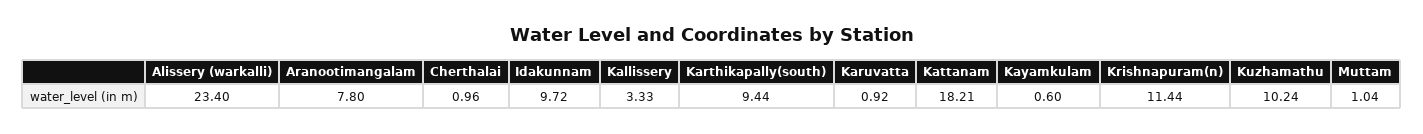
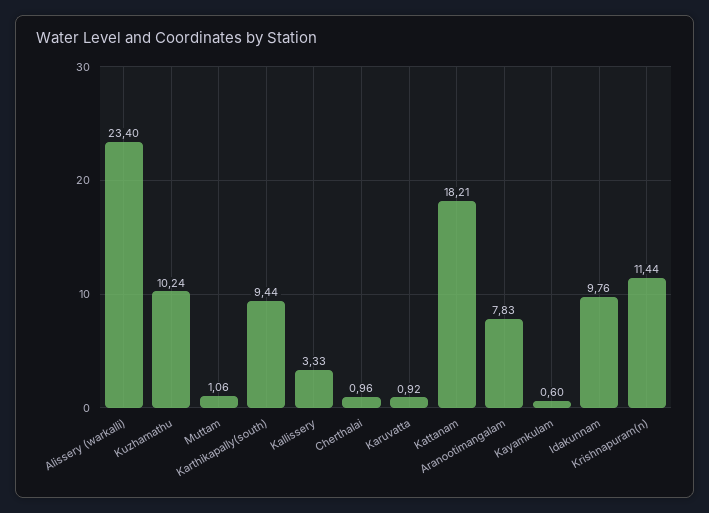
  {
    "Alissery (warkalli)": 23.4,
-   "Aranootimangalam": 7.8,
+   "Aranootimangalam": 7.83,
    "Cherthalai": 0.96,
-   "Idakunnam": 9.72,
+   "Idakunnam": 9.76,
    "Kallissery": 3.33,
    "Karthikapally(south)": 9.44,
    "Karuvatta": 0.92,
    "Kattanam": 18.21,
    "Kayamkulam": 0.6,
    "Krishnapuram(n)": 11.44,
    "Kuzhamathu": 10.24,
-   "Muttam": 1.04
+   "Muttam": 1.06
  }

